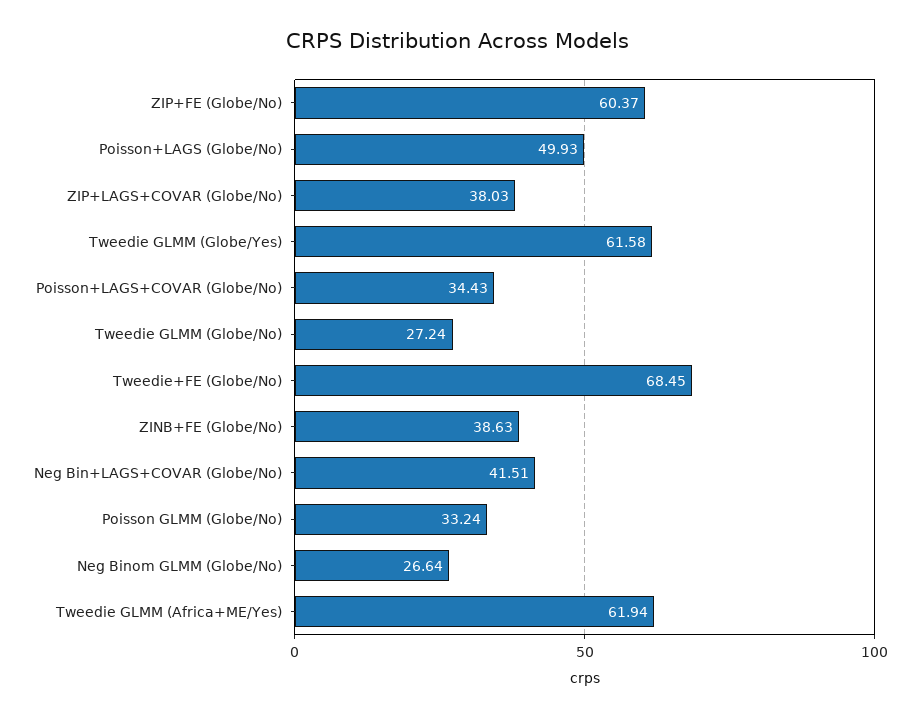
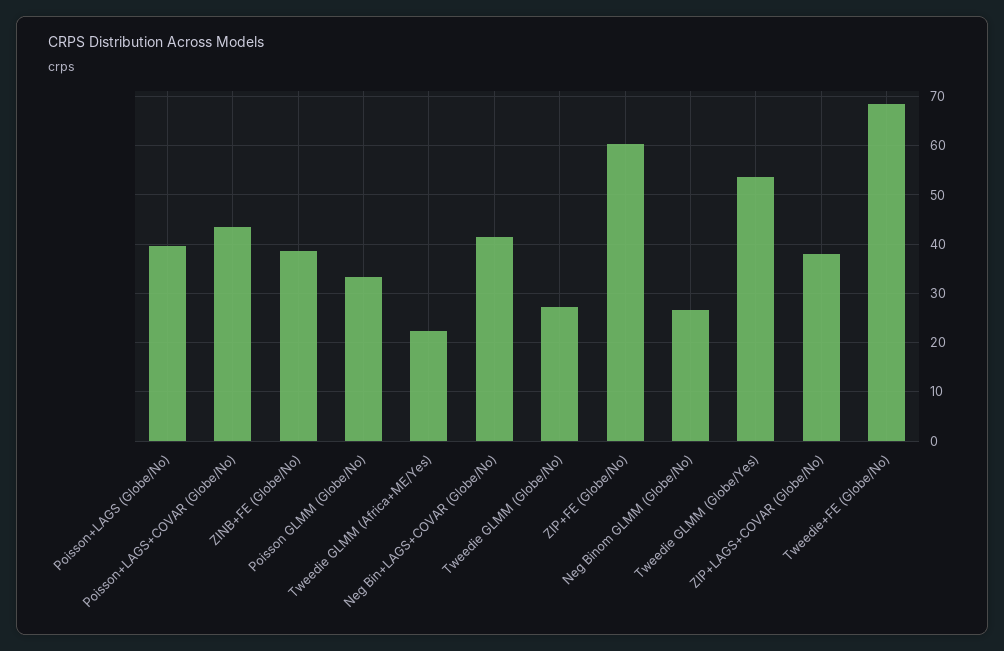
  {
    "ZIP+FE (Globe/No)": 60.37,
-   "Poisson+LAGS (Globe/No)": 49.93,
+   "Poisson+LAGS (Globe/No)": 40,
    "ZIP+LAGS+COVAR (Globe/No)": 38.03,
-   "Tweedie GLMM (Globe/Yes)": 61.58,
+   "Tweedie GLMM (Globe/Yes)": 54,
-   "Poisson+LAGS+COVAR (Globe/No)": 34.43,
+   "Poisson+LAGS+COVAR (Globe/No)": 44,
    "Tweedie GLMM (Globe/No)": 27.24,
    "Tweedie+FE (Globe/No)": 68.45,
    "ZINB+FE (Globe/No)": 38.63,
    "Neg Bin+LAGS+COVAR (Globe/No)": 41.51,
    "Poisson GLMM (Globe/No)": 33.24,
    "Neg Binom GLMM (Globe/No)": 26.64,
-   "Tweedie GLMM (Africa+ME/Yes)": 61.94
+   "Tweedie GLMM (Africa+ME/Yes)": 22
  }

